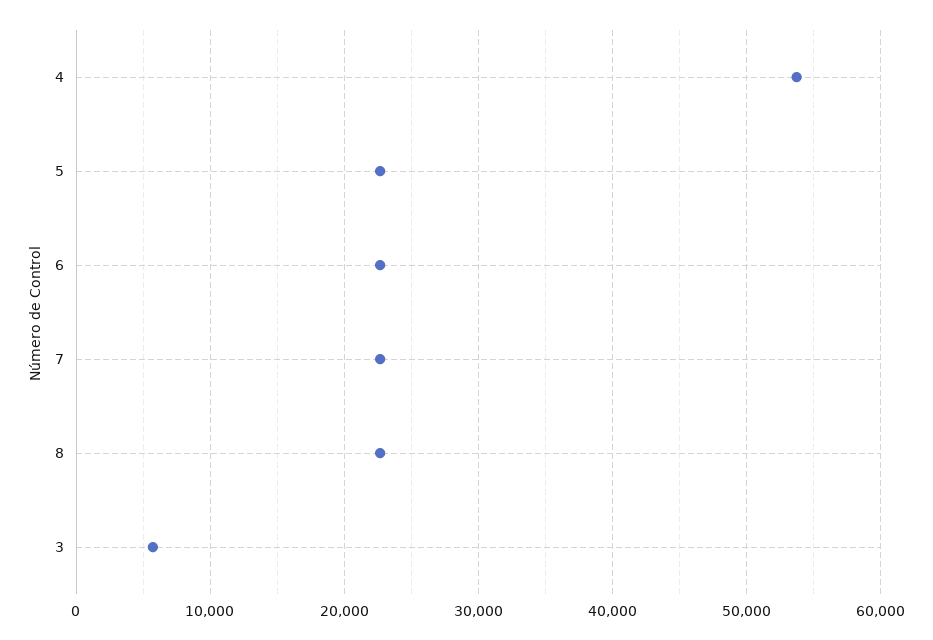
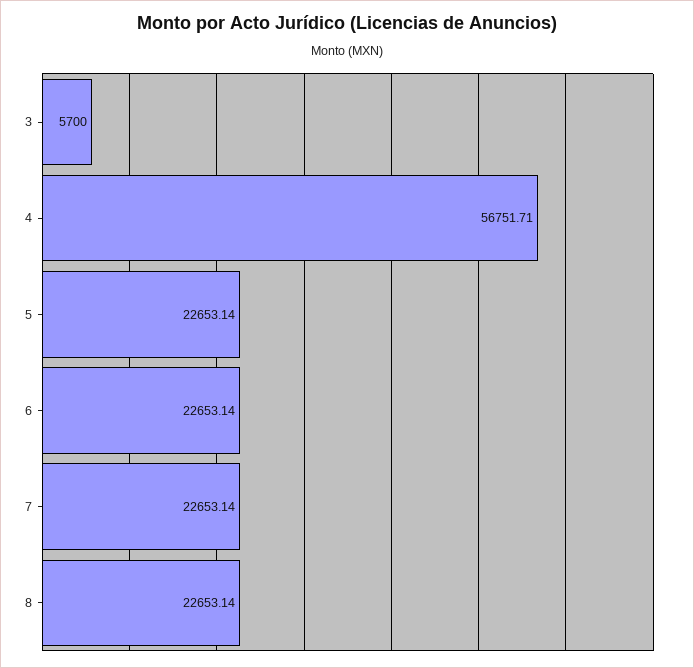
  {
-   "4": 54000,
+   "4": 56751.71,
    "5": 22653.14,
    "6": 22653.14,
    "7": 22653.14,
    "8": 22653.14,
    "3": 5700
  }

